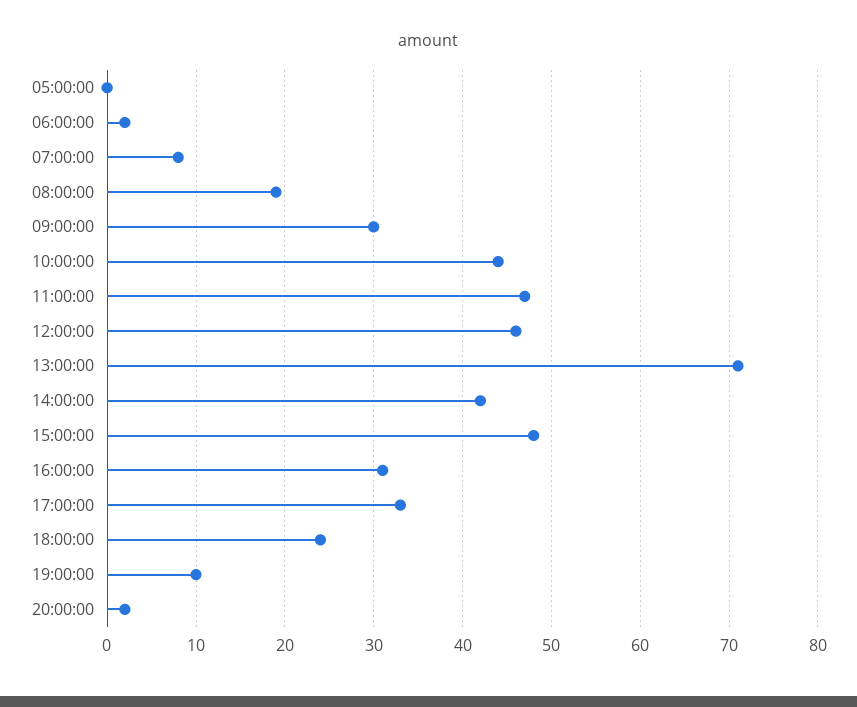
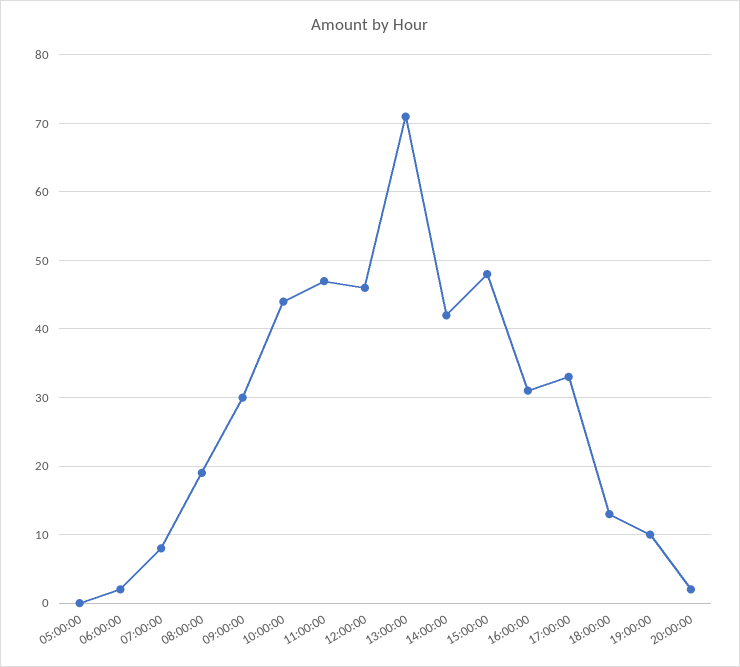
  {
    "05:00:00": 0,
    "06:00:00": 2,
    "07:00:00": 8,
    "08:00:00": 19,
    "09:00:00": 30,
    "10:00:00": 44,
    "11:00:00": 47,
    "12:00:00": 46,
    "13:00:00": 71,
    "14:00:00": 42,
    "15:00:00": 48,
    "16:00:00": 31,
    "17:00:00": 33,
-   "18:00:00": 24,
+   "18:00:00": 13,
    "19:00:00": 10,
    "20:00:00": 2
  }

